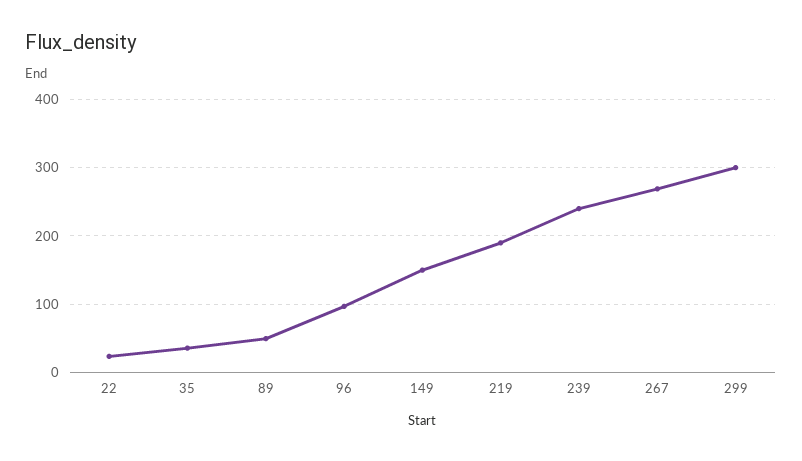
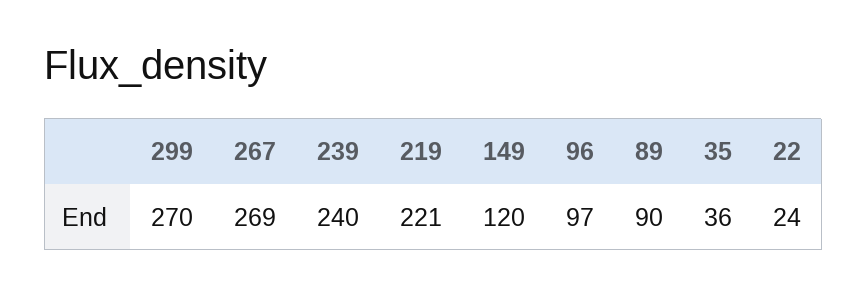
  {
    "22": 24,
    "35": 36,
-   "89": 50,
+   "89": 90,
    "96": 97,
-   "149": 150,
+   "149": 120,
-   "219": 190,
+   "219": 221,
    "239": 240,
    "267": 269,
-   "299": 300
+   "299": 270
  }

